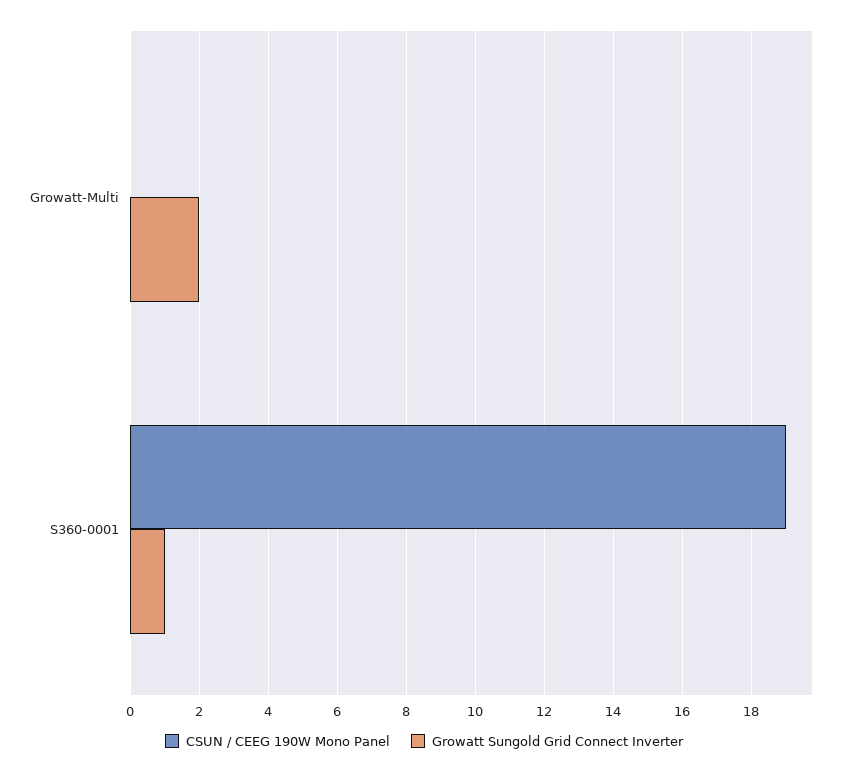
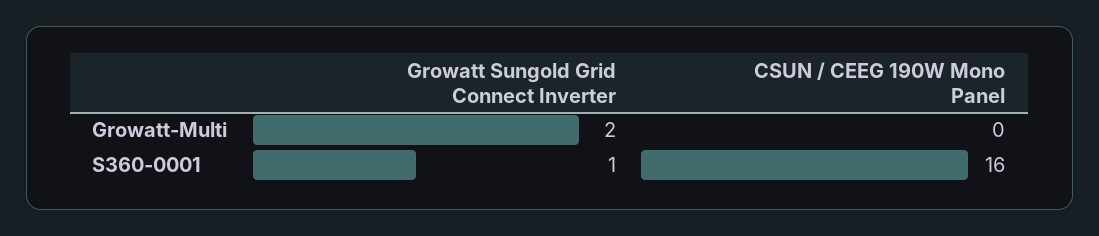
  {
    "CSUN / CEEG 190W Mono Panel": {
      "Growatt-Multi": 0,
-     "S360-0001": 19
+     "S360-0001": 16
    },
    "Growatt Sungold Grid Connect Inverter": {
      "Growatt-Multi": 2,
      "S360-0001": 1
    }
  }

